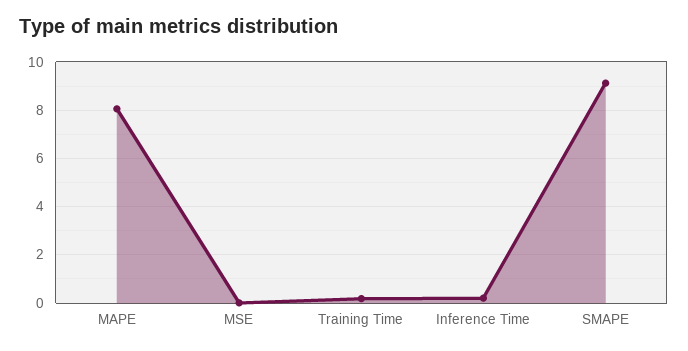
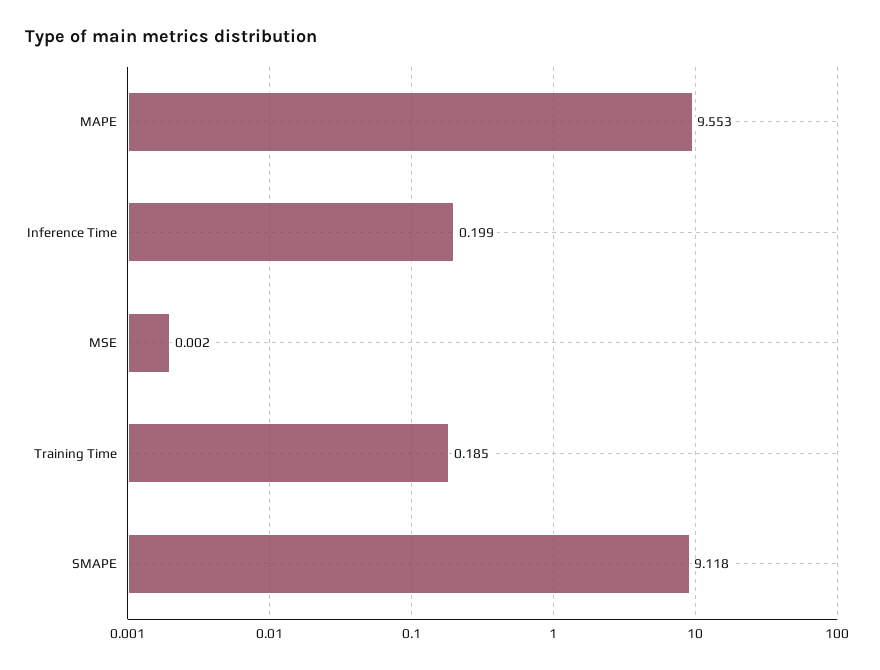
  {
-   "MAPE": 8,
+   "MAPE": 9.553,
    "MSE": 0.002,
    "Training Time": 0.185,
    "Inference Time": 0.199,
    "SMAPE": 9.118
  }

